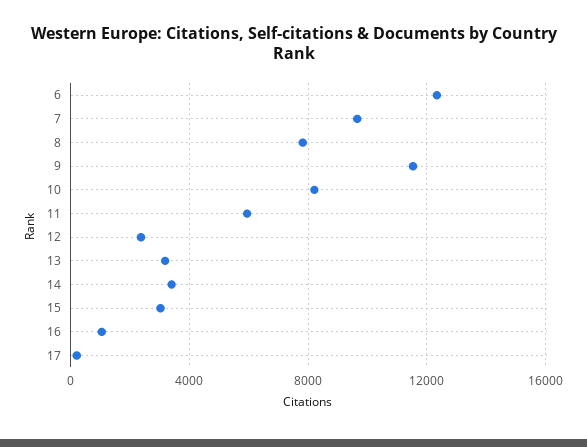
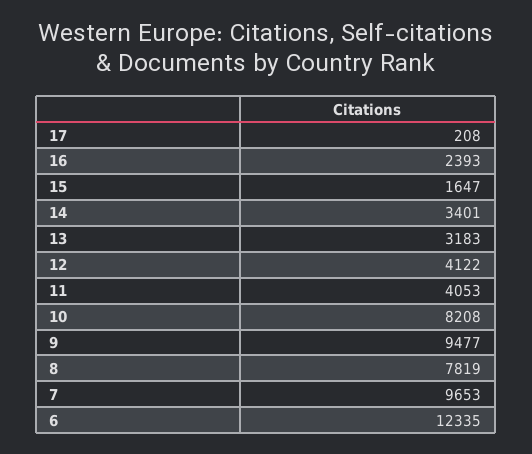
  {
    "6": 12335,
    "7": 9653,
    "8": 7819,
-   "9": 11500,
+   "9": 9477,
    "10": 8208,
-   "11": 6000,
+   "11": 4053,
-   "12": 2500,
+   "12": 4122,
    "13": 3183,
    "14": 3401,
-   "15": 3000,
+   "15": 1647,
-   "16": 1000,
+   "16": 2393,
    "17": 208
  }

